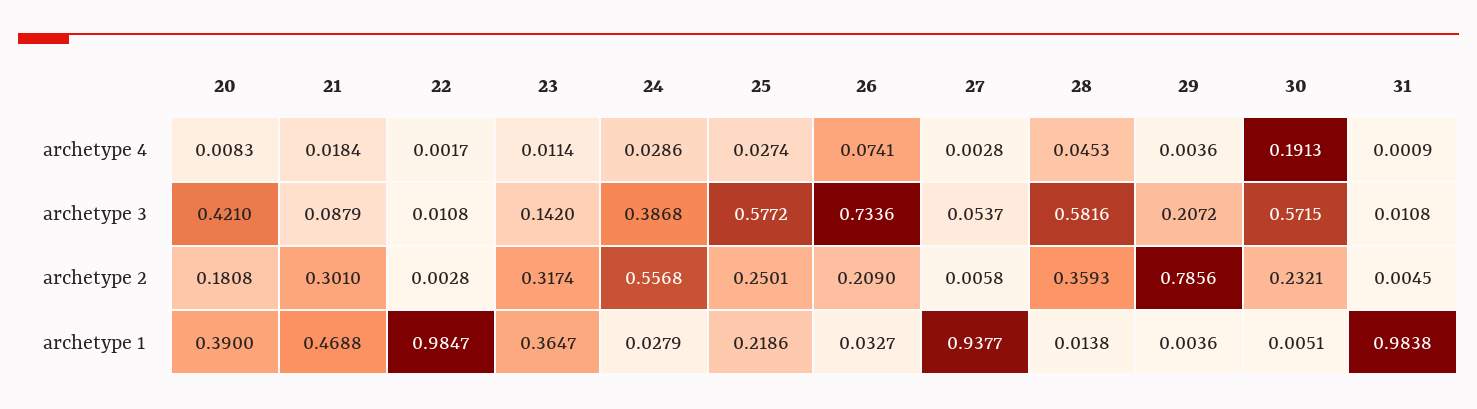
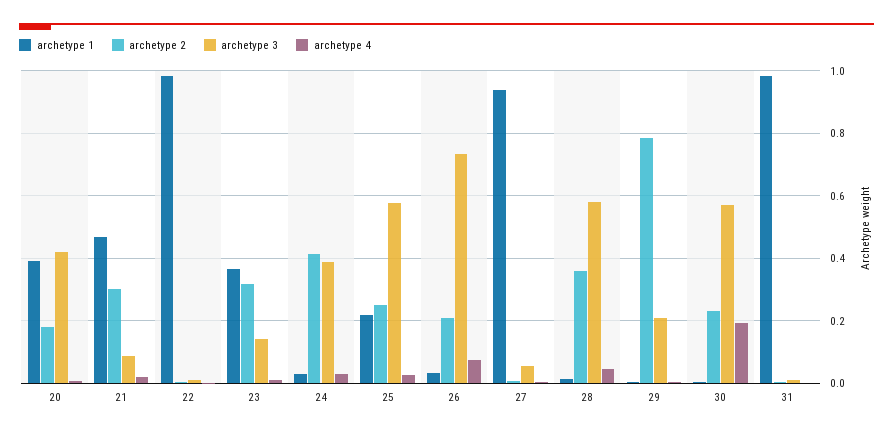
  {
    "archetype 4": {
      "20": 0.0083,
      "21": 0.0184,
      "22": 0.0017,
      "23": 0.0114,
      "24": 0.0286,
      "25": 0.0274,
      "26": 0.0741,
      "27": 0.0028,
      "28": 0.0453,
      "29": 0.0036,
      "30": 0.1913,
      "31": 0.0009
    },
    "archetype 3": {
      "20": 0.421,
      "21": 0.0879,
      "22": 0.0108,
      "23": 0.142,
      "24": 0.3868,
      "25": 0.5772,
      "26": 0.7336,
      "27": 0.0537,
      "28": 0.5816,
      "29": 0.2072,
      "30": 0.5715,
      "31": 0.0108
    },
    "archetype 2": {
      "20": 0.1808,
      "21": 0.301,
      "22": 0.0028,
      "23": 0.3174,
-     "24": 0.5568,
+     "24": 0.42,
      "25": 0.2501,
      "26": 0.209,
      "27": 0.0058,
      "28": 0.3593,
      "29": 0.7856,
      "30": 0.2321,
      "31": 0.0045
    },
    "archetype 1": {
      "20": 0.39,
      "21": 0.4688,
      "22": 0.9847,
      "23": 0.3647,
      "24": 0.0279,
      "25": 0.2186,
      "26": 0.0327,
      "27": 0.9377,
      "28": 0.0138,
      "29": 0.0036,
      "30": 0.0051,
      "31": 0.9838
    }
  }

